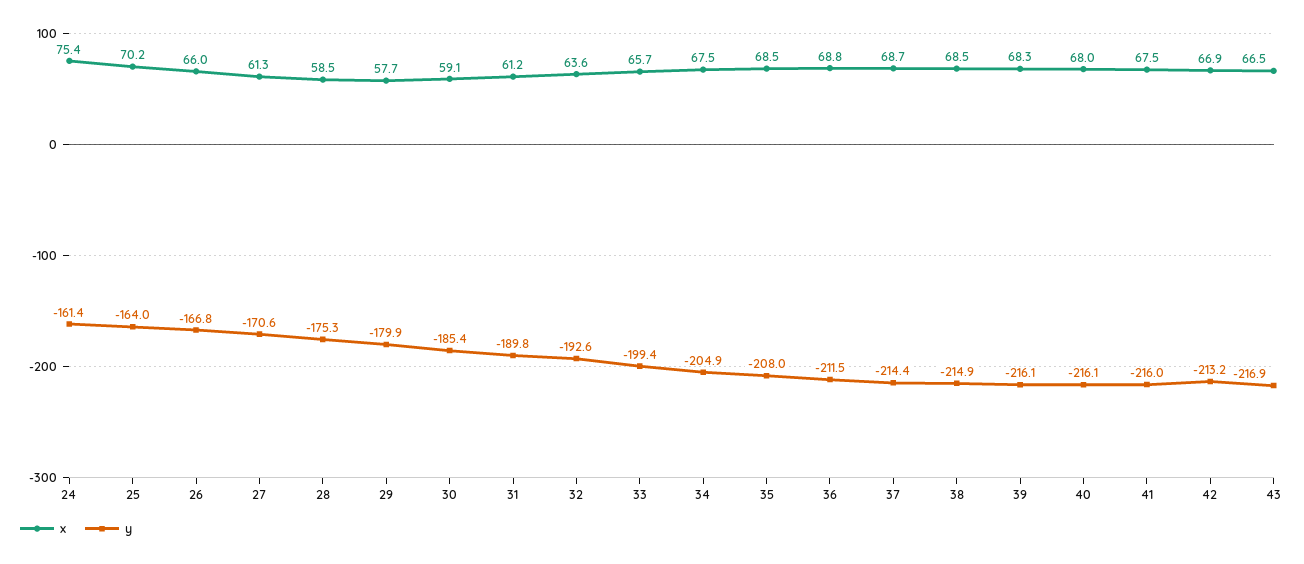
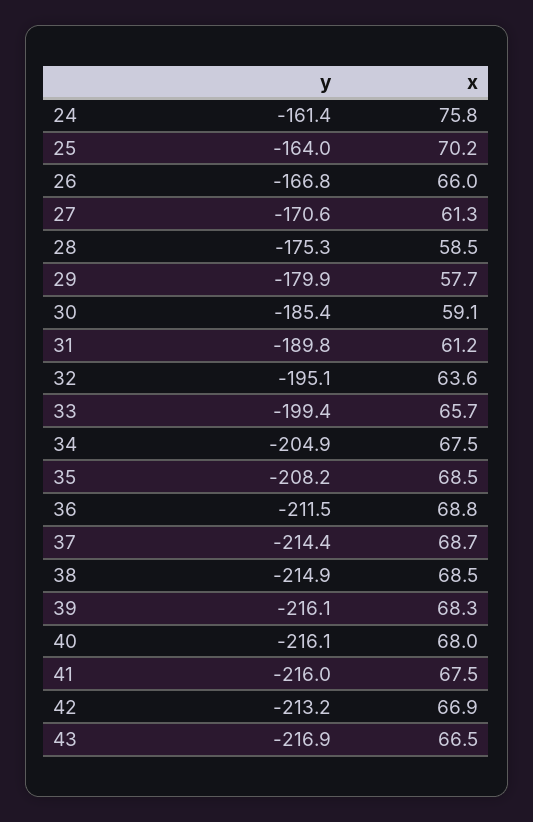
  {
    "x": {
-     "24": 75.4,
+     "24": 75.8,
      "25": 70.2,
      "26": 66,
      "27": 61.3,
      "28": 58.5,
      "29": 57.7,
      "30": 59.1,
      "31": 61.2,
      "32": 63.6,
      "33": 65.7,
      "34": 67.5,
      "35": 68.5,
      "36": 68.8,
      "37": 68.7,
      "38": 68.5,
      "39": 68.3,
      "40": 68,
      "41": 67.5,
      "42": 66.9,
      "43": 66.5
    },
    "y": {
      "24": -161.4,
      "25": -164,
      "26": -166.8,
      "27": -170.6,
      "28": -175.3,
      "29": -179.9,
      "30": -185.4,
      "31": -189.8,
-     "32": -192.6,
+     "32": -195.1,
      "33": -199.4,
      "34": -204.9,
-     "35": -208,
+     "35": -208.2,
      "36": -211.5,
      "37": -214.4,
      "38": -214.9,
      "39": -216.1,
      "40": -216.1,
      "41": -216,
      "42": -213.2,
      "43": -216.9
    }
  }

